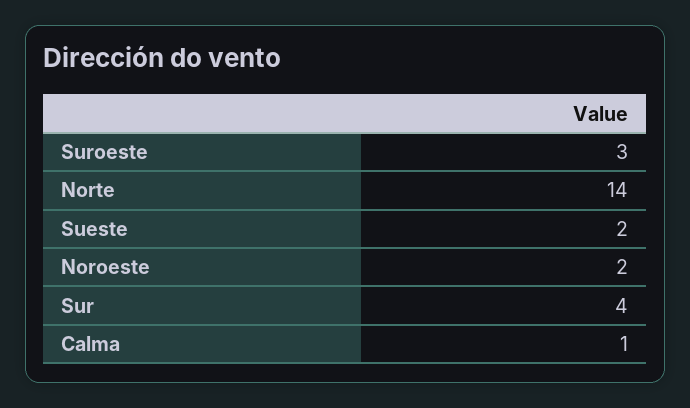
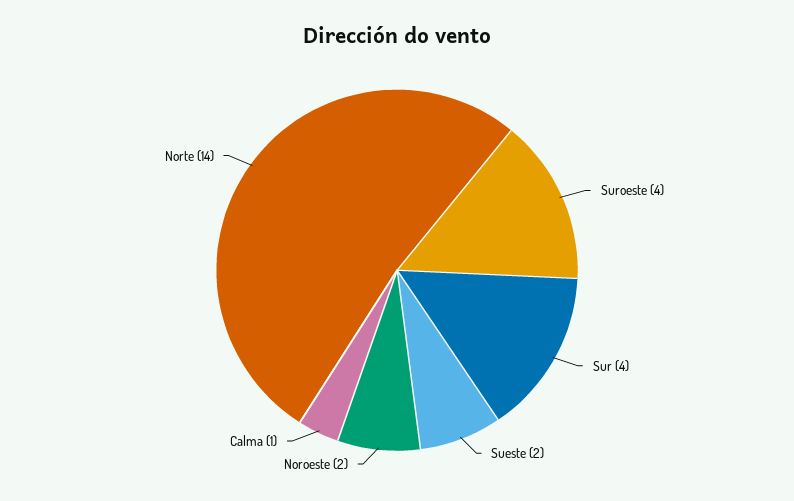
  {
-   "Suroeste": 3,
+   "Suroeste": 4,
    "Norte": 14,
    "Sueste": 2,
    "Noroeste": 2,
    "Sur": 4,
    "Calma": 1
  }

